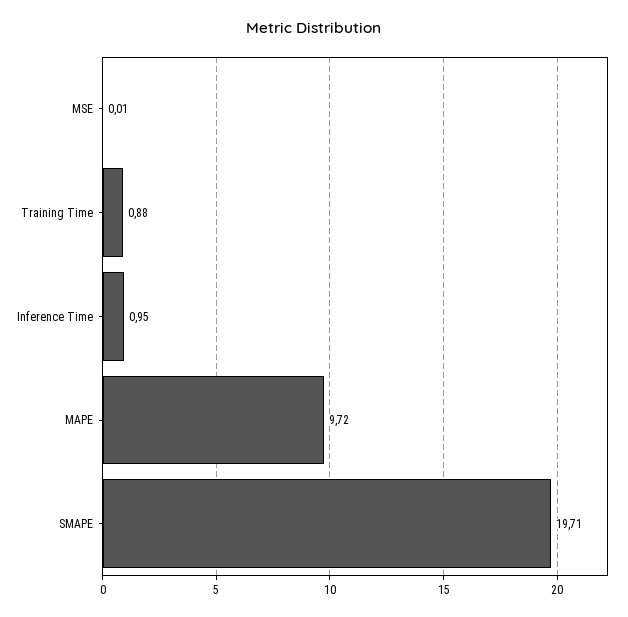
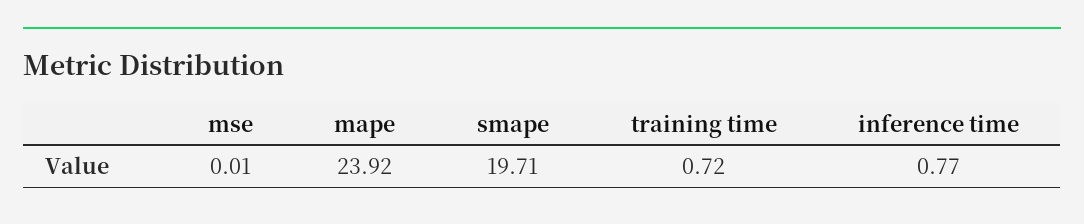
  {
    "MSE": 0.01,
-   "Training Time": 0.88,
+   "Training Time": 0.72,
-   "Inference Time": 0.95,
+   "Inference Time": 0.77,
-   "MAPE": 9.72,
+   "MAPE": 23.92,
    "SMAPE": 19.71
  }

